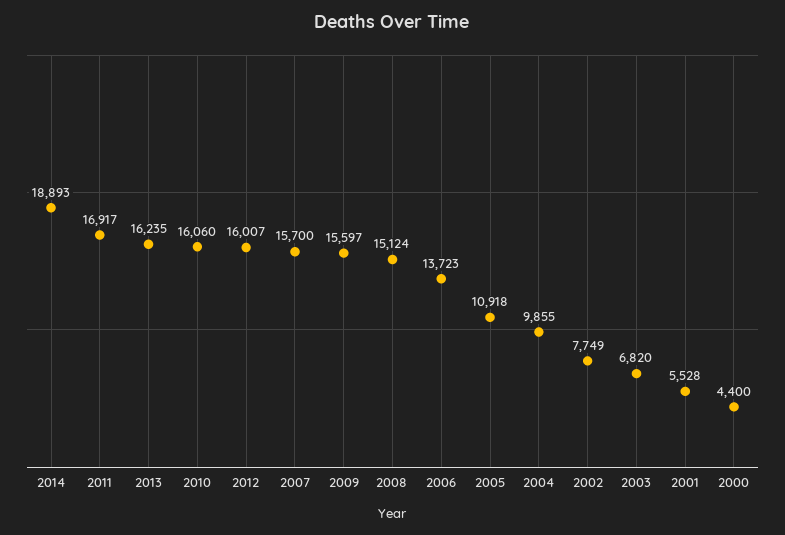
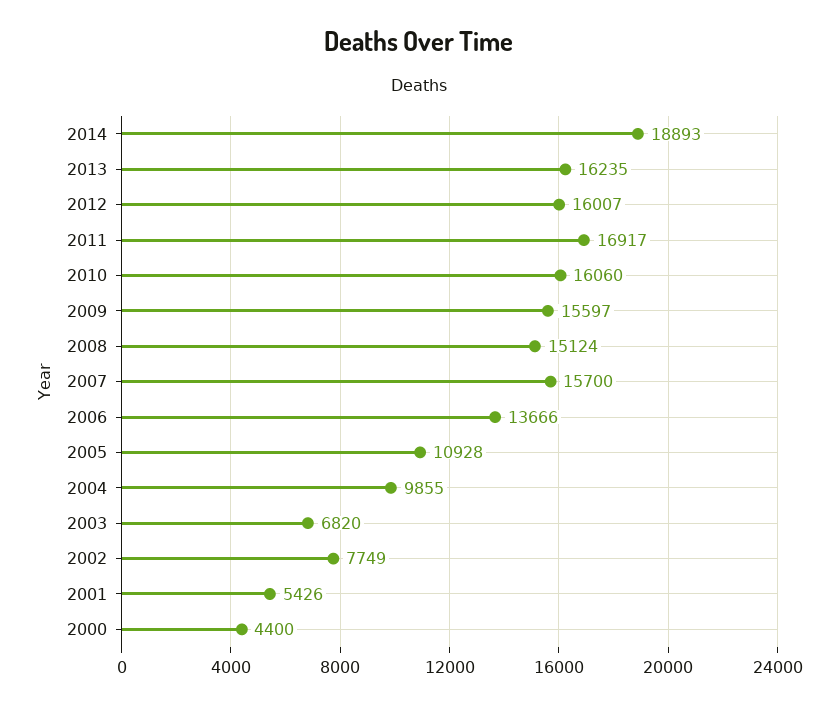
  {
    "2014": 18893,
    "2011": 16917,
    "2013": 16235,
    "2010": 16060,
    "2012": 16007,
    "2007": 15700,
    "2009": 15597,
    "2008": 15124,
-   "2006": 13723,
+   "2006": 13666,
-   "2005": 10918,
+   "2005": 10928,
    "2004": 9855,
    "2002": 7749,
    "2003": 6820,
-   "2001": 5528,
+   "2001": 5426,
    "2000": 4400
  }

